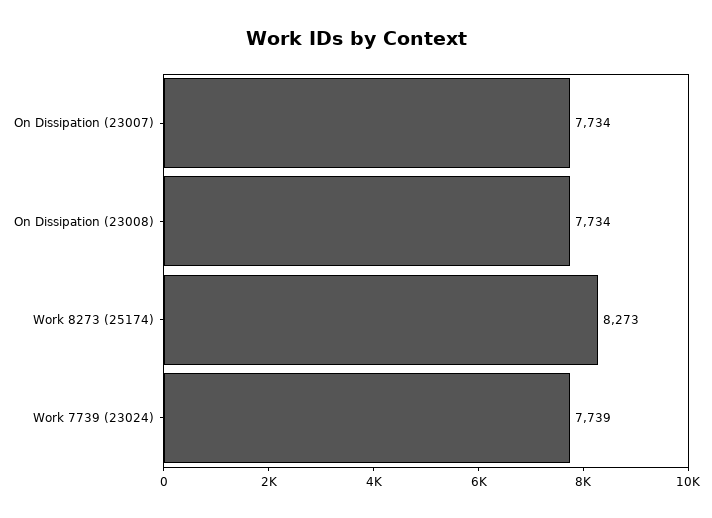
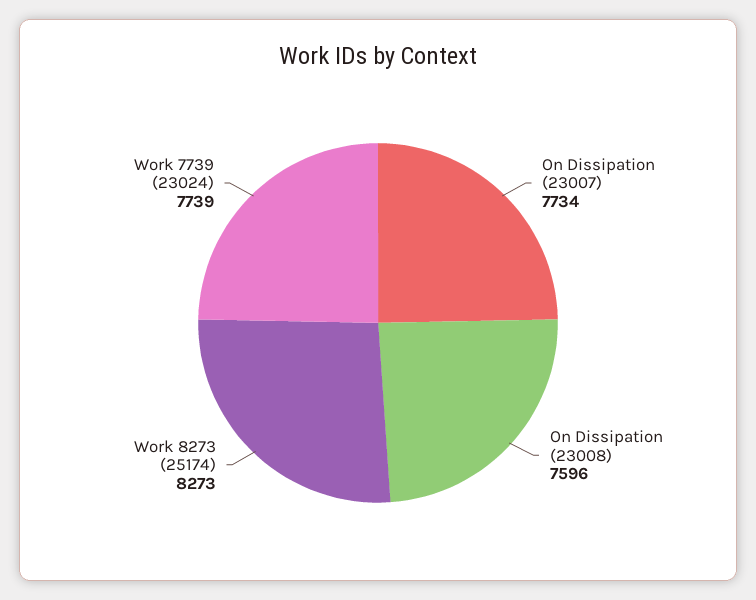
  {
    "On Dissipation (23007)": 7734,
-   "On Dissipation (23008)": 7734,
+   "On Dissipation (23008)": 7596,
    "Work 8273 (25174)": 8273,
    "Work 7739 (23024)": 7739
  }

